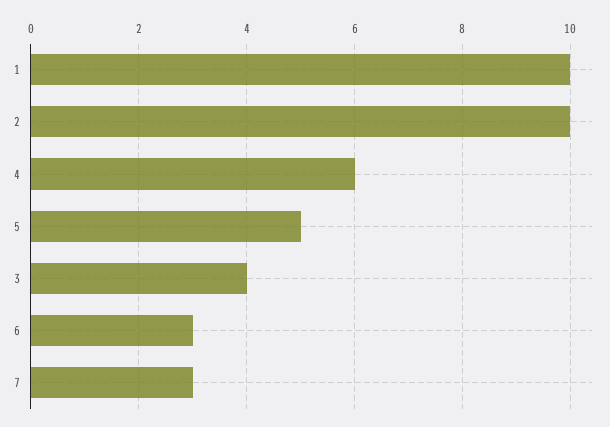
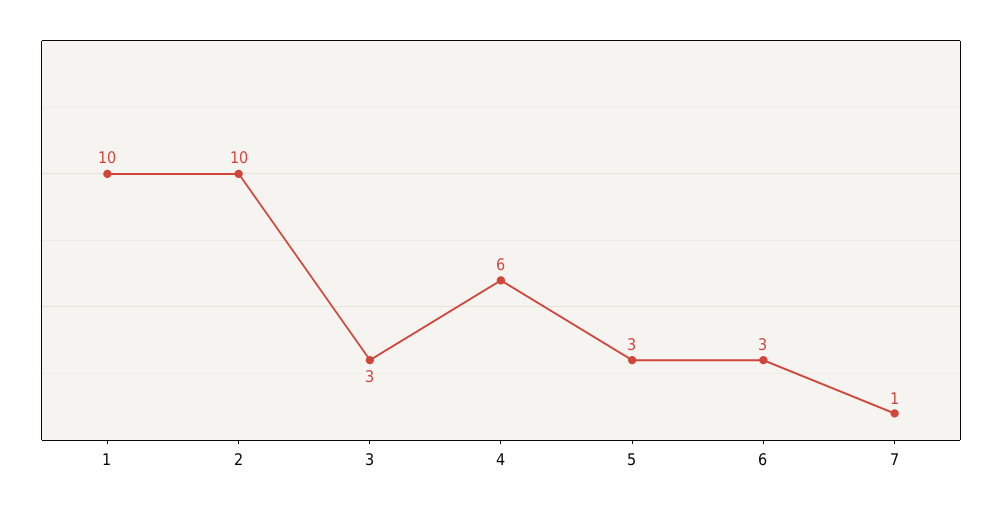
  {
    "1": 10,
    "2": 10,
    "4": 6,
-   "5": 5,
+   "5": 3,
-   "3": 4,
+   "3": 3,
    "6": 3,
-   "7": 3
+   "7": 1
  }

